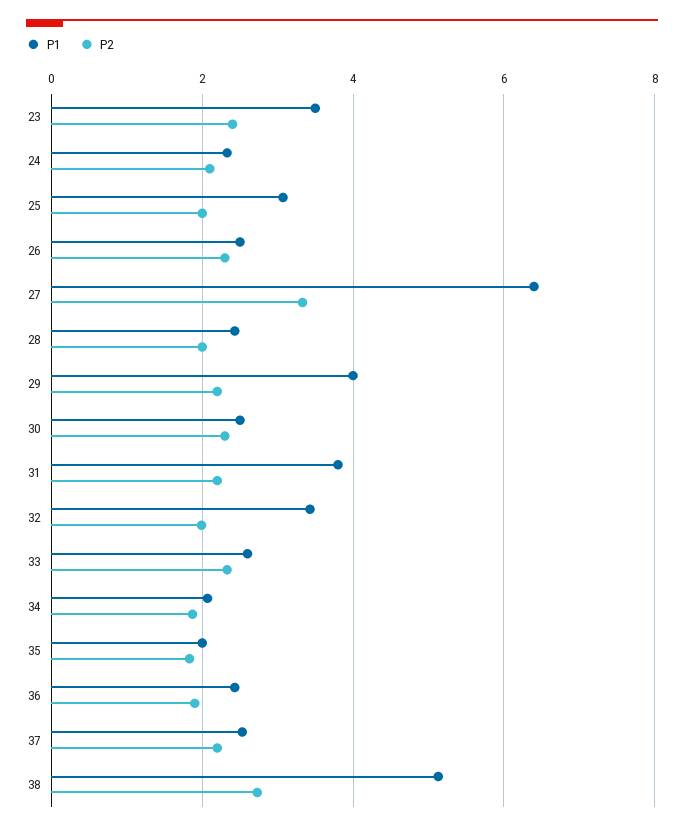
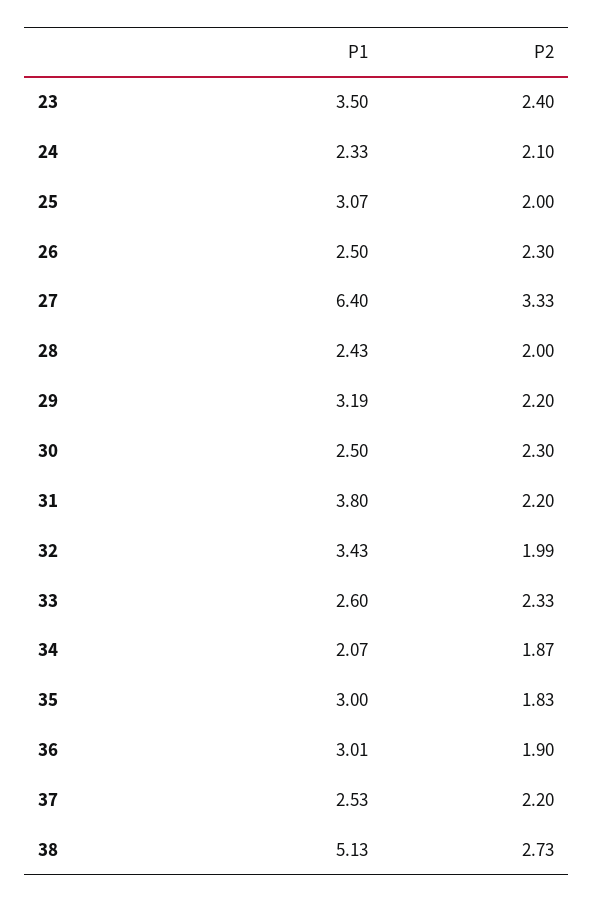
  {
    "P1": {
      "23": 3.5,
      "24": 2.33,
      "25": 3.07,
      "26": 2.5,
      "27": 6.4,
      "28": 2.43,
-     "29": 4,
+     "29": 3.19,
      "30": 2.5,
      "31": 3.8,
      "32": 3.43,
      "33": 2.6,
      "34": 2.07,
-     "35": 2,
+     "35": 3,
-     "36": 2.4,
+     "36": 3.01,
      "37": 2.53,
      "38": 5.13
    },
    "P2": {
      "23": 2.4,
      "24": 2.1,
      "25": 2,
      "26": 2.3,
      "27": 3.33,
      "28": 2,
      "29": 2.2,
      "30": 2.3,
      "31": 2.2,
      "32": 1.99,
      "33": 2.33,
      "34": 1.87,
      "35": 1.83,
      "36": 1.9,
      "37": 2.2,
      "38": 2.73
    }
  }

